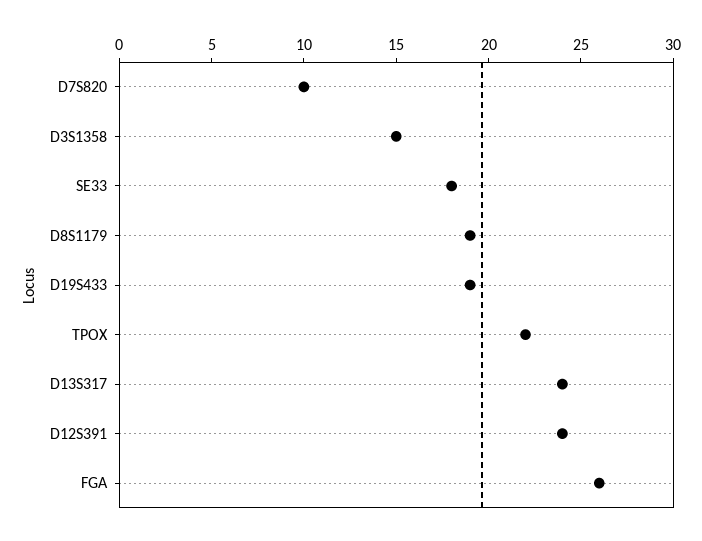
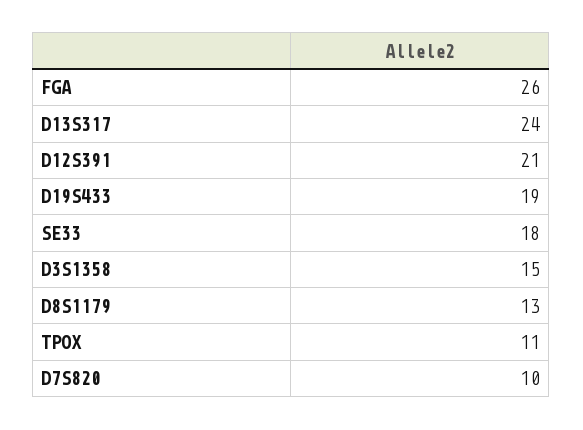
  {
    "D7S820": 10,
    "D3S1358": 15,
    "SE33": 18,
-   "D8S1179": 19,
+   "D8S1179": 13,
    "D19S433": 19,
-   "TPOX": 22,
+   "TPOX": 11,
    "D13S317": 24,
-   "D12S391": 24,
+   "D12S391": 21,
    "FGA": 26
  }

